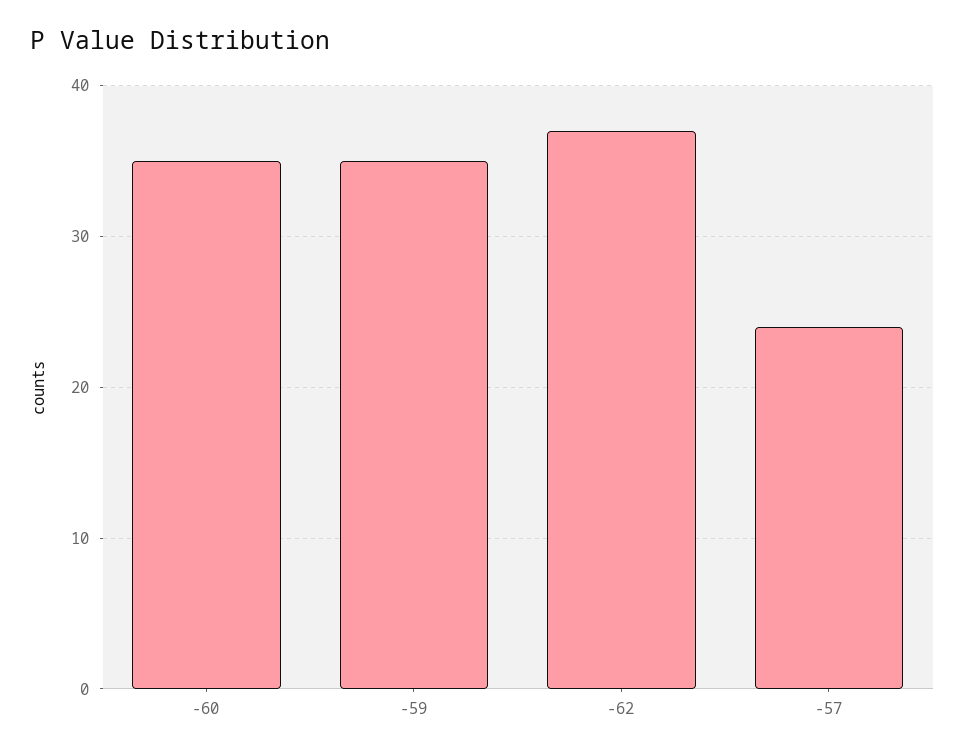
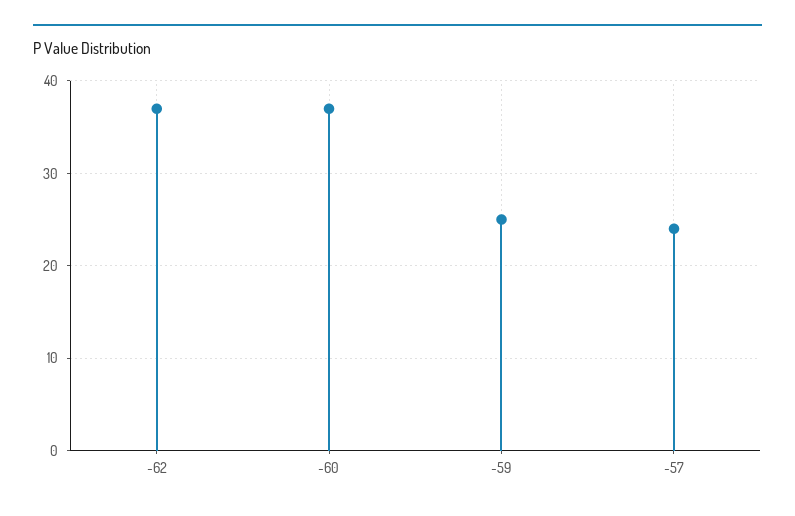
  {
-   "-60": 35,
+   "-60": 37,
-   "-59": 35,
+   "-59": 25,
    "-62": 37,
    "-57": 24
  }

